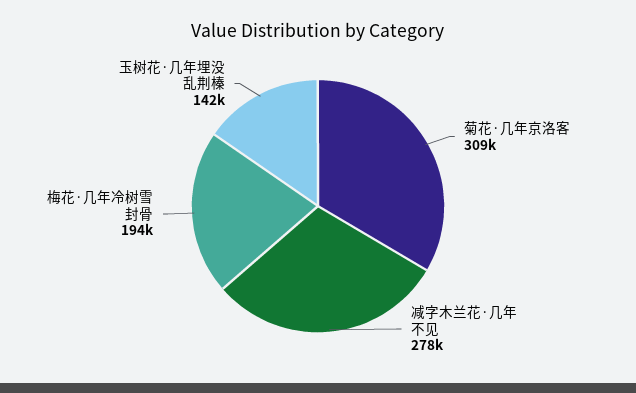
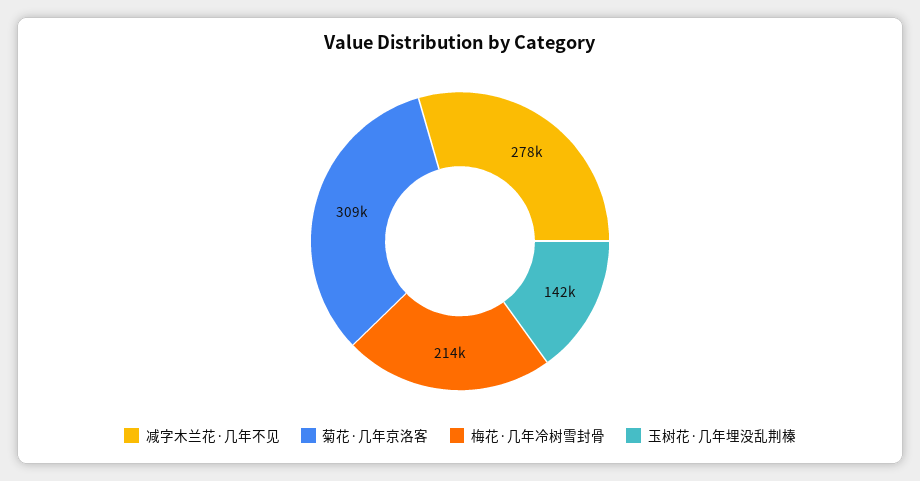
  {
    "菊花·几年京洛客": 309000,
    "减字木兰花·几年不见": 278000,
-   "梅花·几年冷树雪封骨": 194000,
+   "梅花·几年冷树雪封骨": 214000,
    "玉树花·几年埋没乱荆榛": 142000
  }

